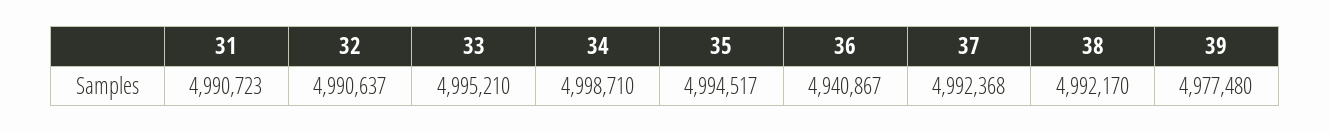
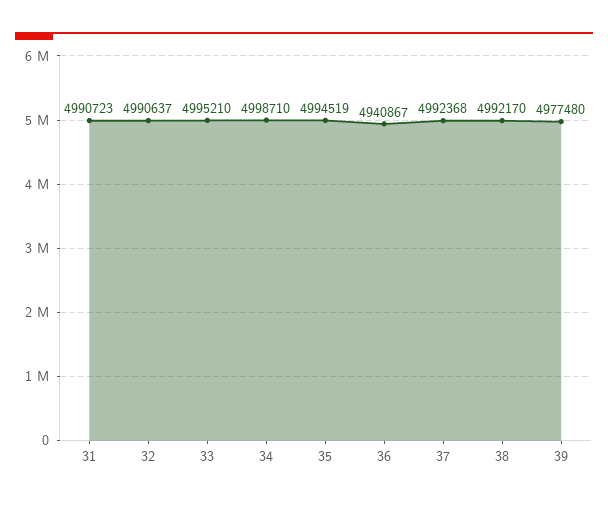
  {
    "31": 4990723,
    "32": 4990637,
    "33": 4995210,
    "34": 4998710,
-   "35": 4994517,
+   "35": 4994519,
    "36": 4940867,
    "37": 4992368,
    "38": 4992170,
    "39": 4977480
  }

